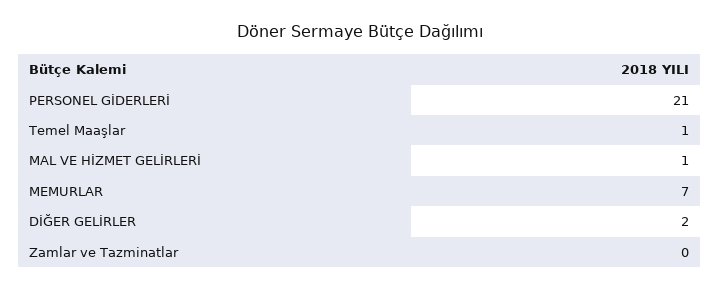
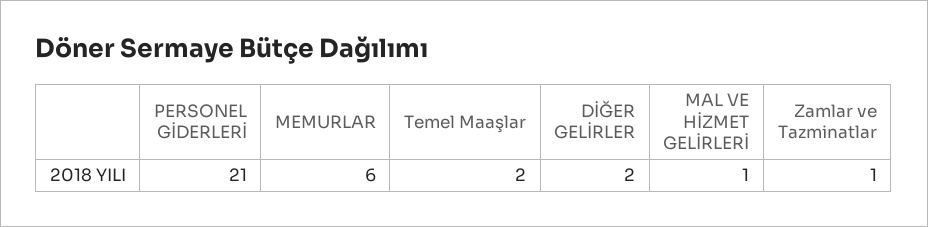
  {
    "PERSONEL GİDERLERİ": 21,
-   "Temel Maaşlar": 1,
+   "Temel Maaşlar": 2,
    "MAL VE HİZMET GELİRLERİ": 1,
-   "MEMURLAR": 7,
+   "MEMURLAR": 6,
    "DİĞER GELİRLER": 2,
-   "Zamlar ve Tazminatlar": 0
+   "Zamlar ve Tazminatlar": 1
  }

